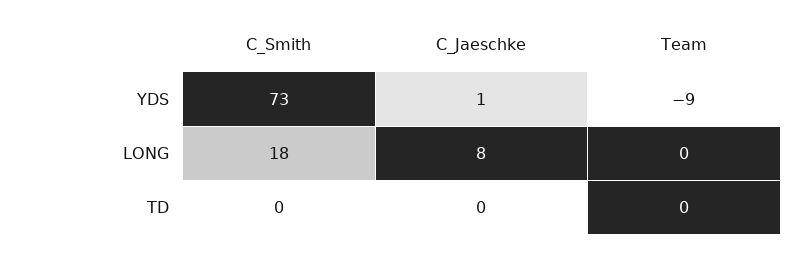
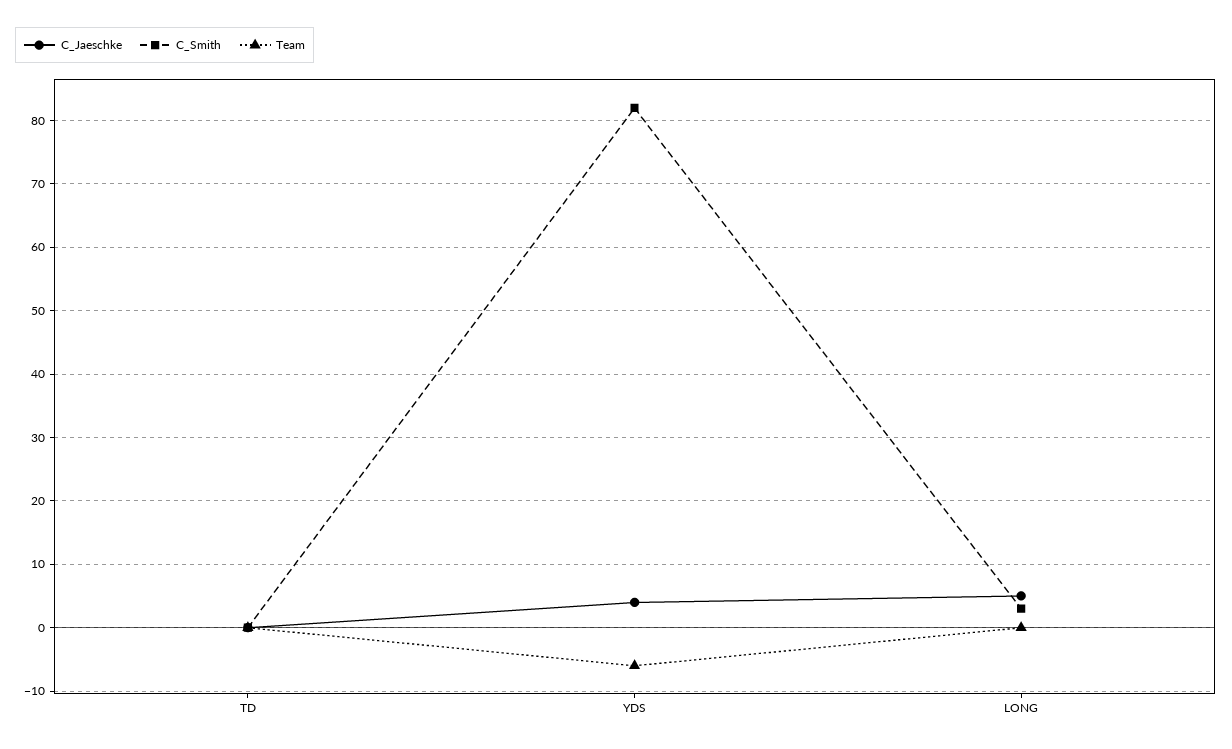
  {
    "C_Smith": {
-     "YDS": 73,
+     "YDS": 82,
-     "LONG": 18,
+     "LONG": 3,
      "TD": 0
    },
    "C_Jaeschke": {
-     "YDS": 1,
+     "YDS": 4,
-     "LONG": 8,
+     "LONG": 5,
      "TD": 0
    },
    "Team": {
-     "YDS": -9,
+     "YDS": -6,
      "LONG": 0,
      "TD": 0
    }
  }

